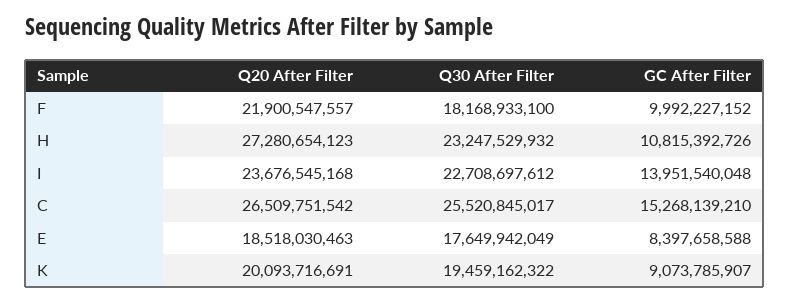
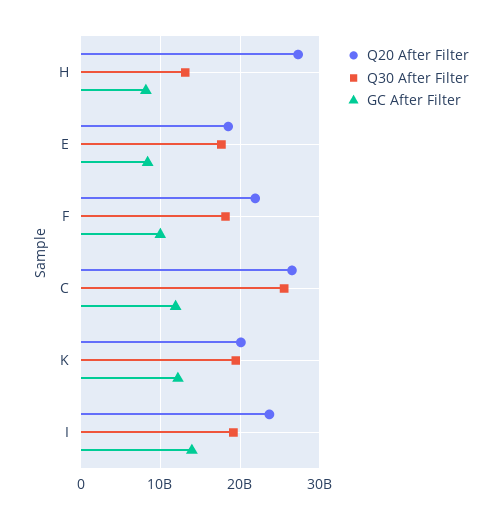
  {
    "Q20 After Filter": {
      "F": 21900547557,
      "H": 27280654123,
      "I": 23676545168,
      "C": 26509751542,
      "E": 18518030463,
      "K": 20093716691
    },
    "Q30 After Filter": {
      "F": 18168933100,
-     "H": 23247529932,
+     "H": 13000000000,
-     "I": 22708697612,
+     "I": 19000000000,
      "C": 25520845017,
      "E": 17649942049,
      "K": 19459162322
    },
    "GC After Filter": {
      "F": 9992227152,
-     "H": 10815392726,
+     "H": 8000000000,
      "I": 13951540048,
-     "C": 15268139210,
+     "C": 12000000000,
      "E": 8397658588,
-     "K": 9073785907
+     "K": 12000000000
    }
  }

